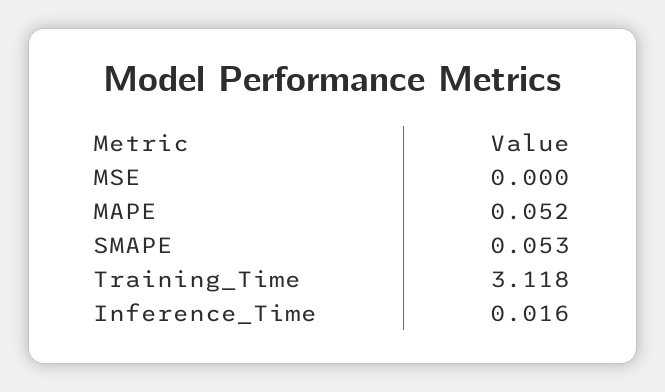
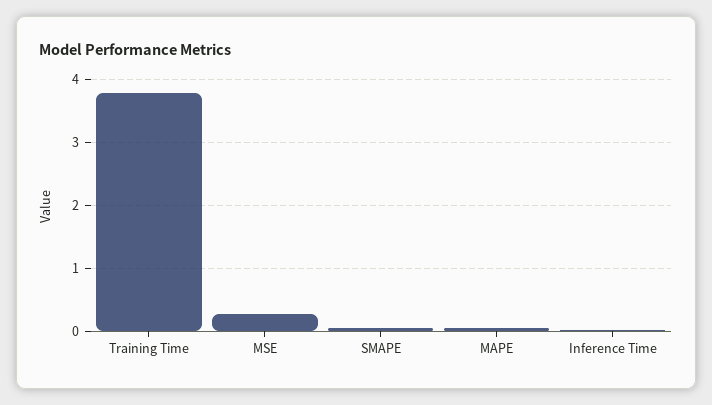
  {
-   "MSE": 0,
+   "MSE": 0.3,
    "MAPE": 0.052,
    "SMAPE": 0.053,
-   "Training_Time": 3.118,
+   "Training_Time": 3.8,
    "Inference_Time": 0.016
  }

